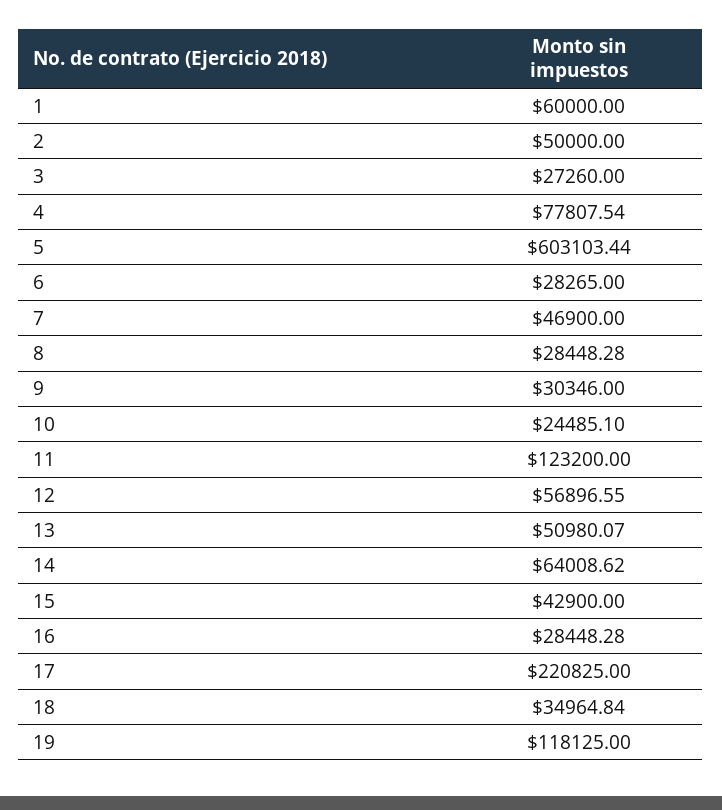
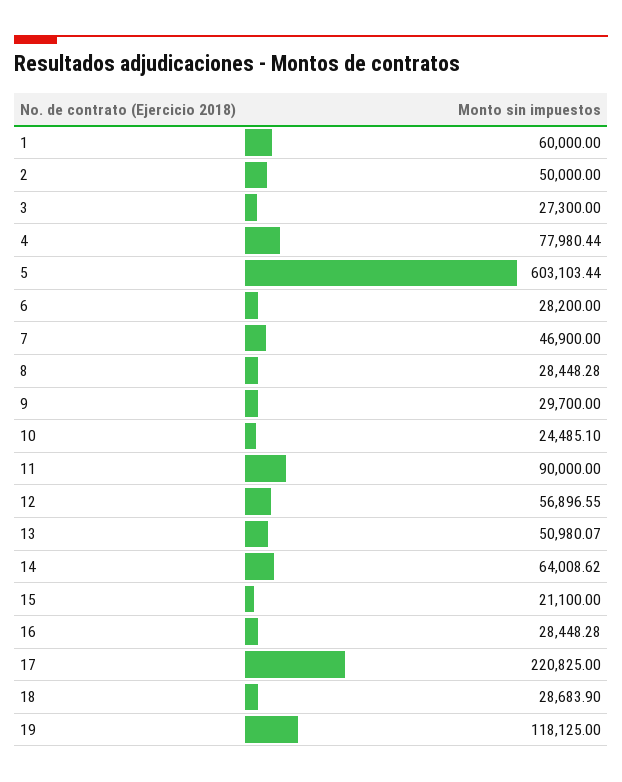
  {
    "1": 60000,
    "2": 50000,
-   "3": 27260,
+   "3": 27300,
-   "4": 77807.54,
+   "4": 77980.44,
    "5": 603103.44,
-   "6": 28265,
+   "6": 28200,
    "7": 46900,
    "8": 28448.28,
-   "9": 30346,
+   "9": 29700,
    "10": 24485.1,
-   "11": 123200,
+   "11": 90000,
    "12": 56896.55,
    "13": 50980.07,
    "14": 64008.62,
-   "15": 42900,
+   "15": 21100,
    "16": 28448.28,
    "17": 220825,
-   "18": 34964.84,
+   "18": 28683.9,
    "19": 118125
  }

